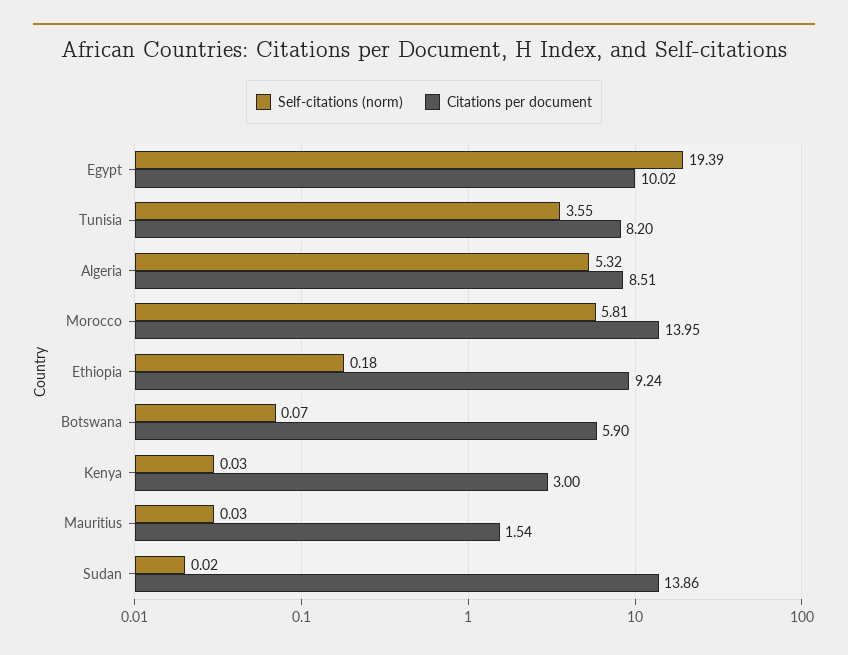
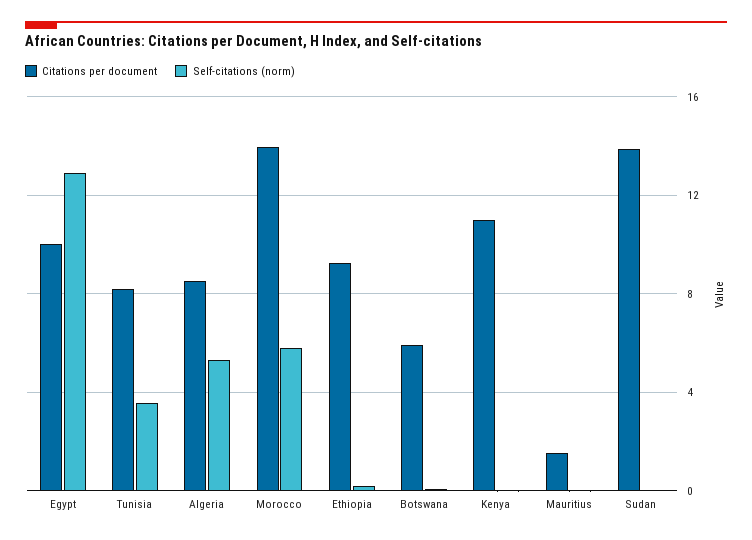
  {
    "Self-citations (norm)": {
-     "Egypt": 19.39,
+     "Egypt": 13,
      "Tunisia": 3.55,
      "Algeria": 5.32,
      "Morocco": 5.81,
      "Ethiopia": 0.18,
      "Botswana": 0.07,
      "Kenya": 0.03,
      "Mauritius": 0.03,
      "Sudan": 0.02
    },
    "Citations per document": {
      "Egypt": 10.02,
      "Tunisia": 8.2,
      "Algeria": 8.51,
      "Morocco": 13.95,
      "Ethiopia": 9.24,
      "Botswana": 5.9,
-     "Kenya": 3,
+     "Kenya": 11,
      "Mauritius": 1.54,
      "Sudan": 13.86
    }
  }

